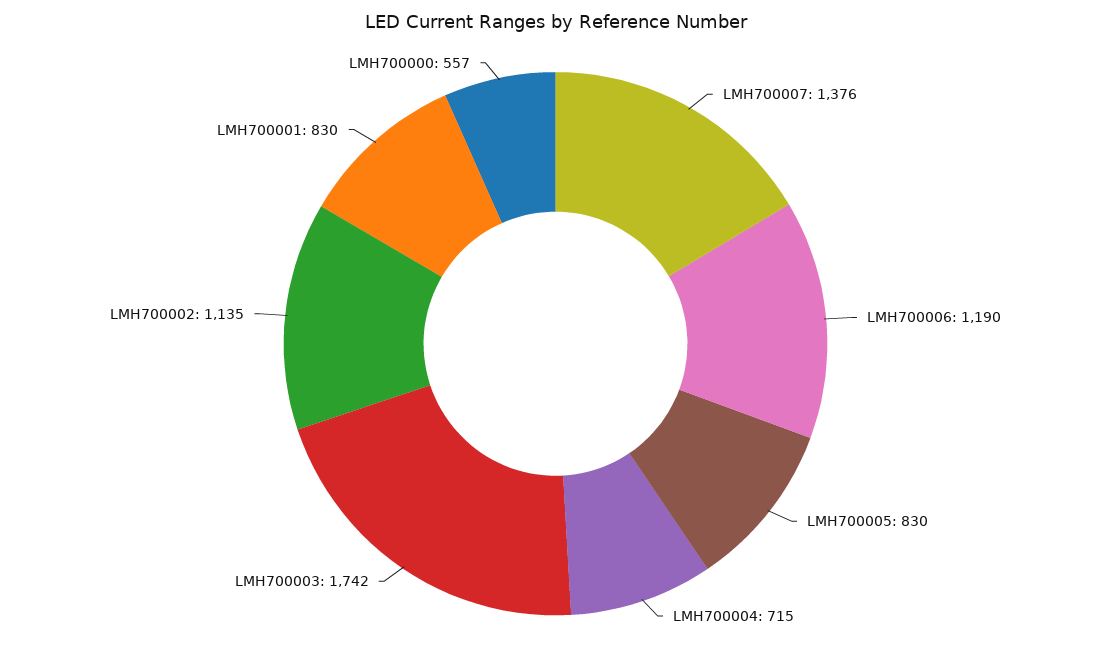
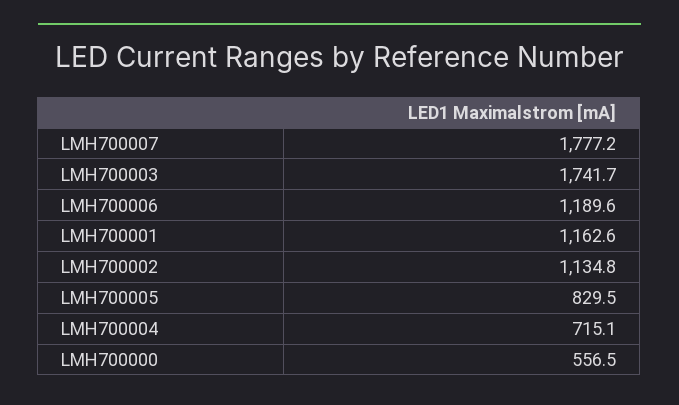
  {
-   "LMH700007": 1376,
+   "LMH700007": 1777.2,
    "LMH700006": 1189.6,
    "LMH700005": 829.5,
    "LMH700004": 715.1,
    "LMH700003": 1741.7,
    "LMH700002": 1134.8,
-   "LMH700001": 830,
+   "LMH700001": 1162.6,
    "LMH700000": 556.5
  }

